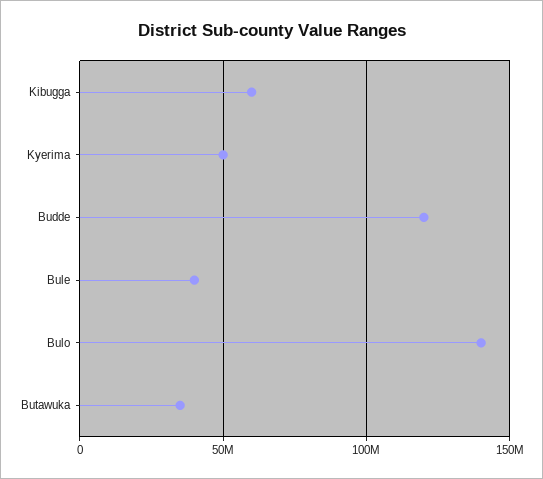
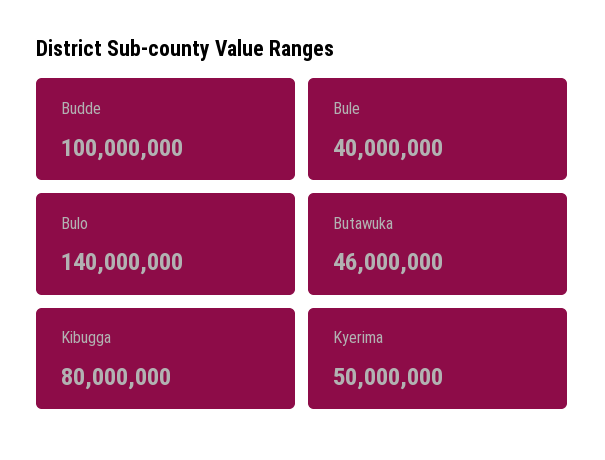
  {
-   "Kibugga": 60000000,
+   "Kibugga": 80000000,
    "Kyerima": 50000000,
-   "Budde": 120000000,
+   "Budde": 100000000,
    "Bule": 40000000,
    "Bulo": 140000000,
-   "Butawuka": 35000000
+   "Butawuka": 46000000
  }

